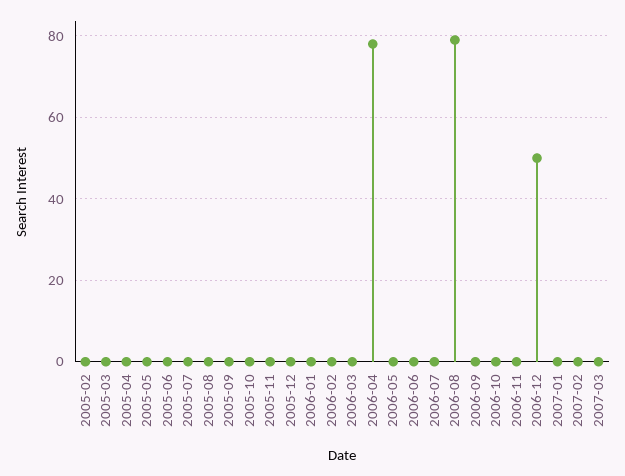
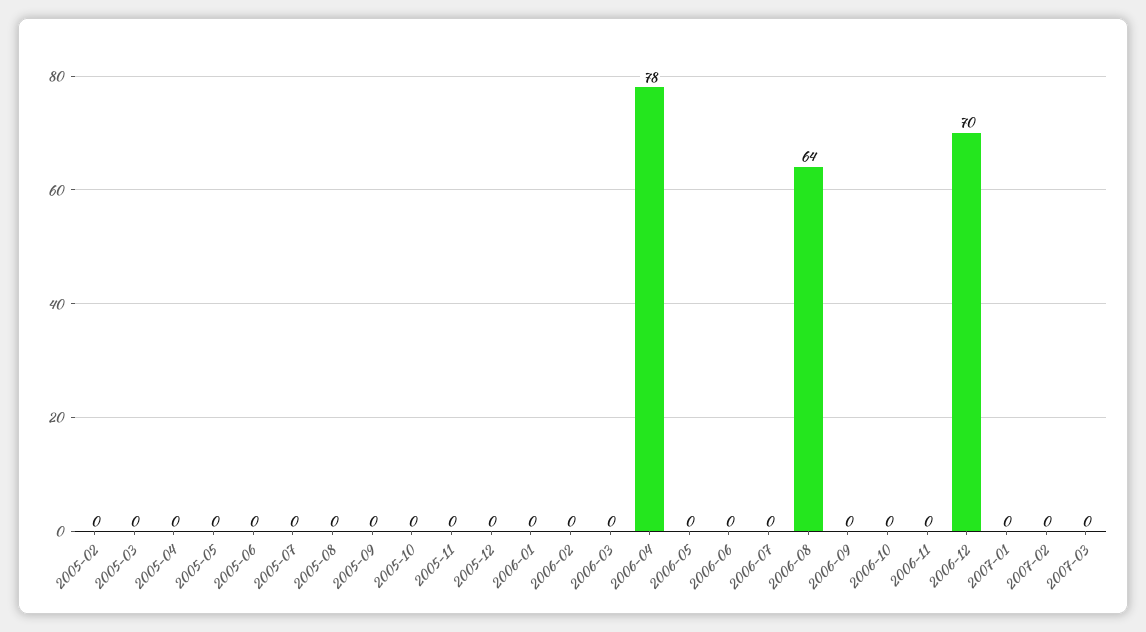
  {
    "2005-02": 0,
    "2005-03": 0,
    "2005-04": 0,
    "2005-05": 0,
    "2005-06": 0,
    "2005-07": 0,
    "2005-08": 0,
    "2005-09": 0,
    "2005-10": 0,
    "2005-11": 0,
    "2005-12": 0,
    "2006-01": 0,
    "2006-02": 0,
    "2006-03": 0,
    "2006-04": 78,
    "2006-05": 0,
    "2006-06": 0,
    "2006-07": 0,
-   "2006-08": 80,
+   "2006-08": 64,
    "2006-09": 0,
    "2006-10": 0,
    "2006-11": 0,
-   "2006-12": 50,
+   "2006-12": 70,
    "2007-01": 0,
    "2007-02": 0,
    "2007-03": 0
  }

